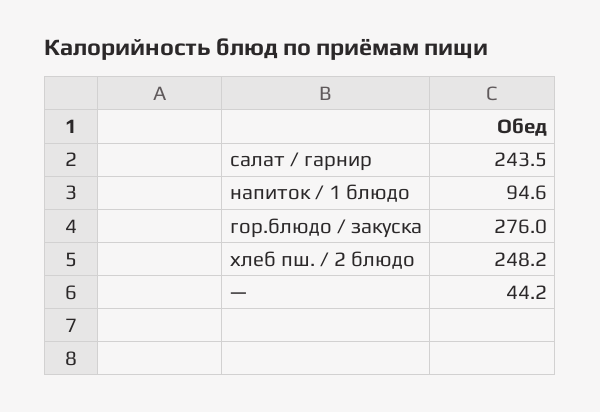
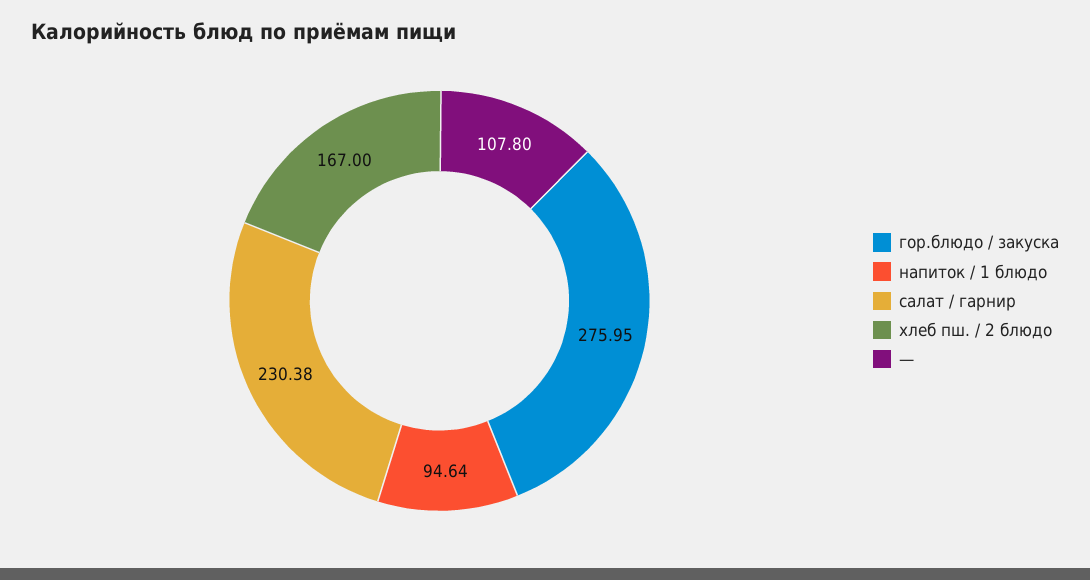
  {
-   "салат / гарнир": 243.5,
+   "салат / гарнир": 230.38,
    "напиток / 1 блюдо": 94.64,
    "гор.блюдо / закуска": 275.95,
-   "хлеб пш. / 2 блюдо": 248.2,
+   "хлеб пш. / 2 блюдо": 167,
-   "—": 44.2
+   "—": 107.8
  }

